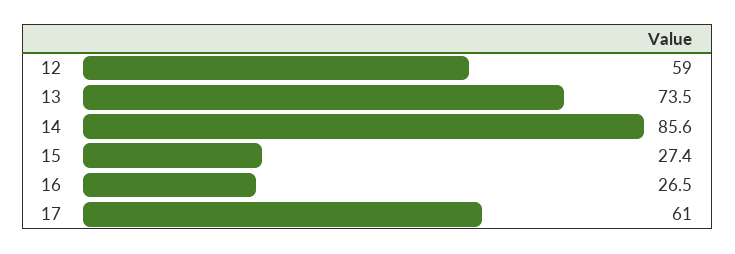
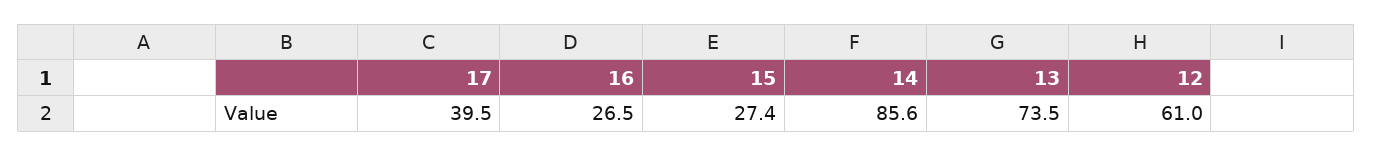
  {
-   "12": 59,
+   "12": 61,
    "13": 73.5,
    "14": 85.6,
    "15": 27.4,
    "16": 26.5,
-   "17": 61
+   "17": 39.5
  }

